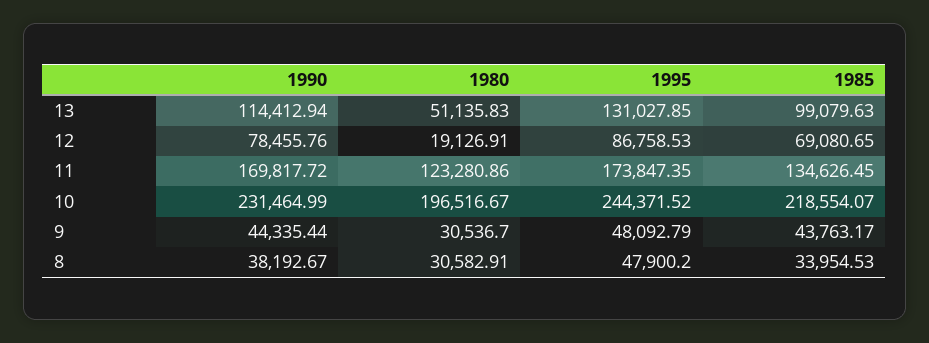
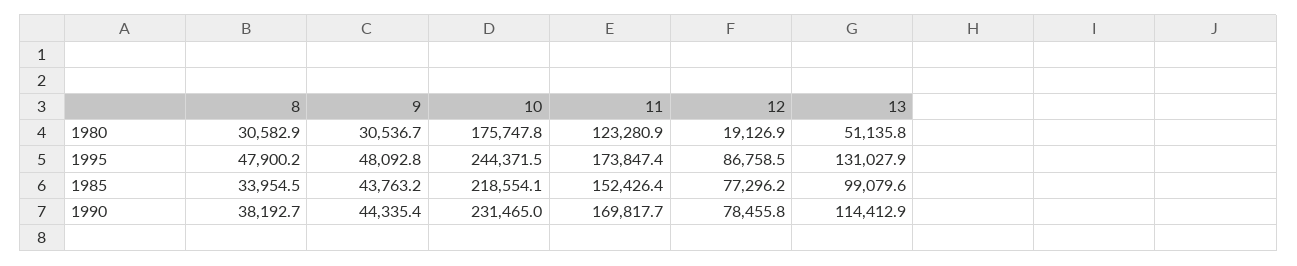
  {
    "1990": {
      "13": 114412.94,
      "12": 78455.76,
      "11": 169817.72,
      "10": 231464.99,
      "9": 44335.44,
      "8": 38192.67
    },
    "1980": {
      "13": 51135.83,
      "12": 19126.91,
      "11": 123280.86,
-     "10": 196516.67,
+     "10": 175747.8,
      "9": 30536.7,
      "8": 30582.91
    },
    "1995": {
      "13": 131027.85,
      "12": 86758.53,
      "11": 173847.35,
      "10": 244371.52,
      "9": 48092.79,
      "8": 47900.2
    },
    "1985": {
      "13": 99079.63,
-     "12": 69080.65,
+     "12": 77296.2,
-     "11": 134626.45,
+     "11": 152426.4,
      "10": 218554.07,
      "9": 43763.17,
      "8": 33954.53
    }
  }

